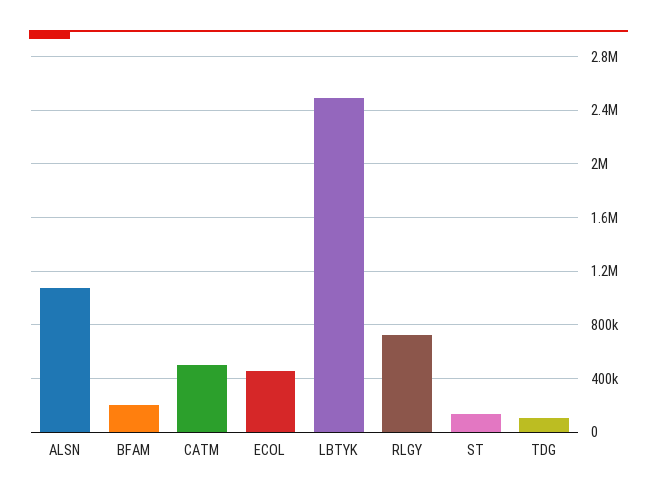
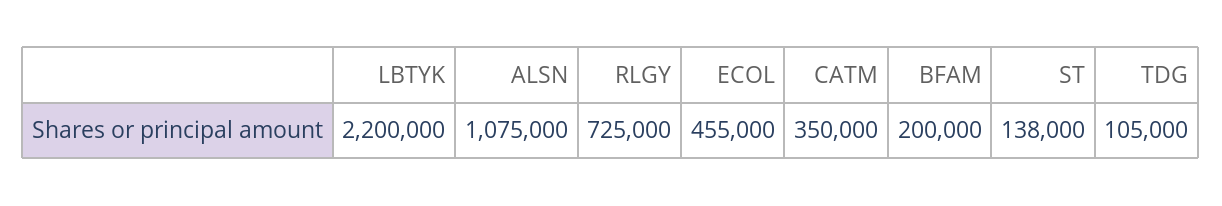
  {
    "ALSN": 1075000,
    "BFAM": 200000,
-   "CATM": 500000,
+   "CATM": 350000,
    "ECOL": 455000,
-   "LBTYK": 2500000,
+   "LBTYK": 2200000,
    "RLGY": 725000,
    "ST": 138000,
    "TDG": 105000
  }

